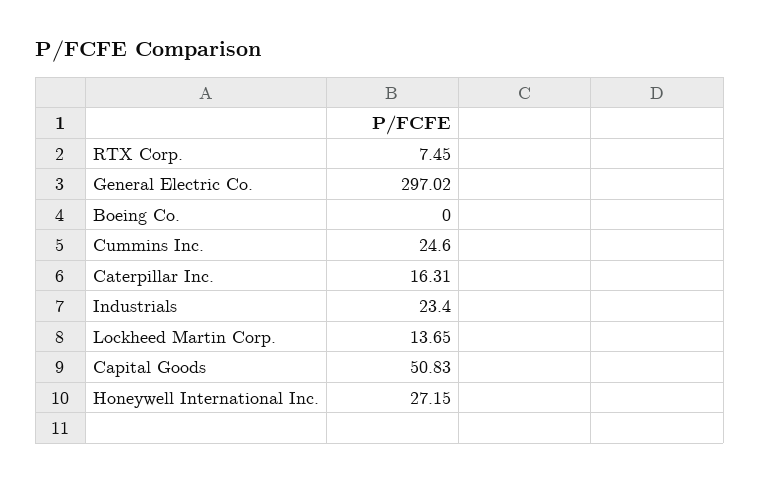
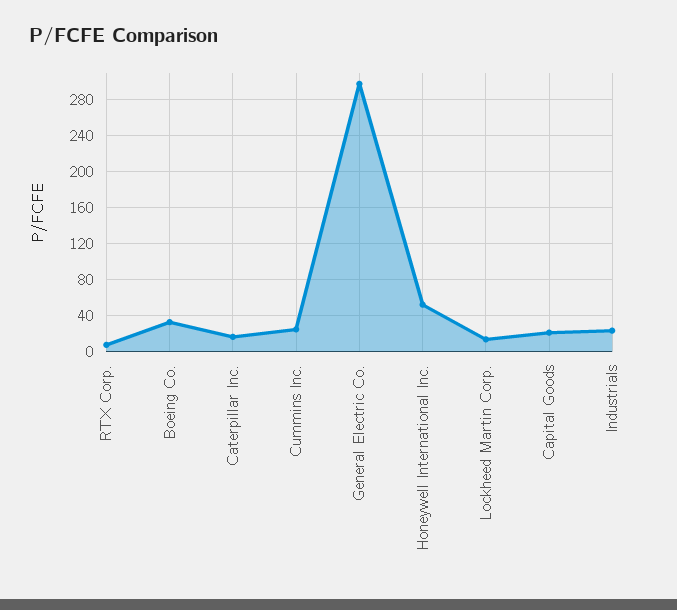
  {
    "RTX Corp.": 7.45,
    "General Electric Co.": 297.02,
-   "Boeing Co.": 0,
+   "Boeing Co.": 30,
    "Cummins Inc.": 24.6,
    "Caterpillar Inc.": 16.31,
    "Industrials": 23.4,
    "Lockheed Martin Corp.": 13.65,
-   "Capital Goods": 50.83,
+   "Capital Goods": 20,
-   "Honeywell International Inc.": 27.15
+   "Honeywell International Inc.": 50
  }

